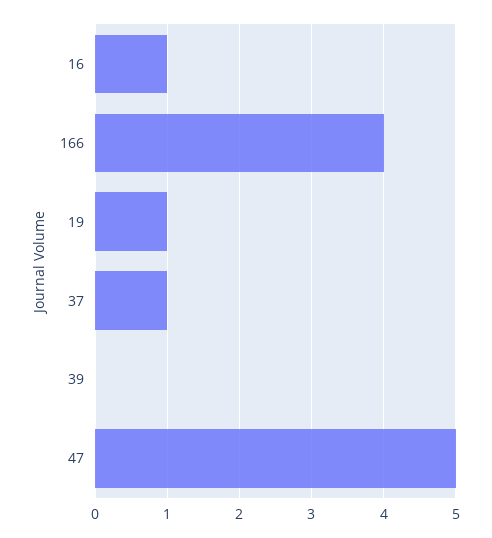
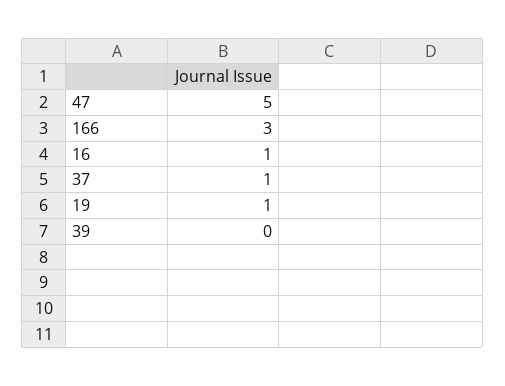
  {
    "16": 1,
-   "166": 4,
+   "166": 3,
    "19": 1,
    "37": 1,
    "39": 0,
    "47": 5
  }

